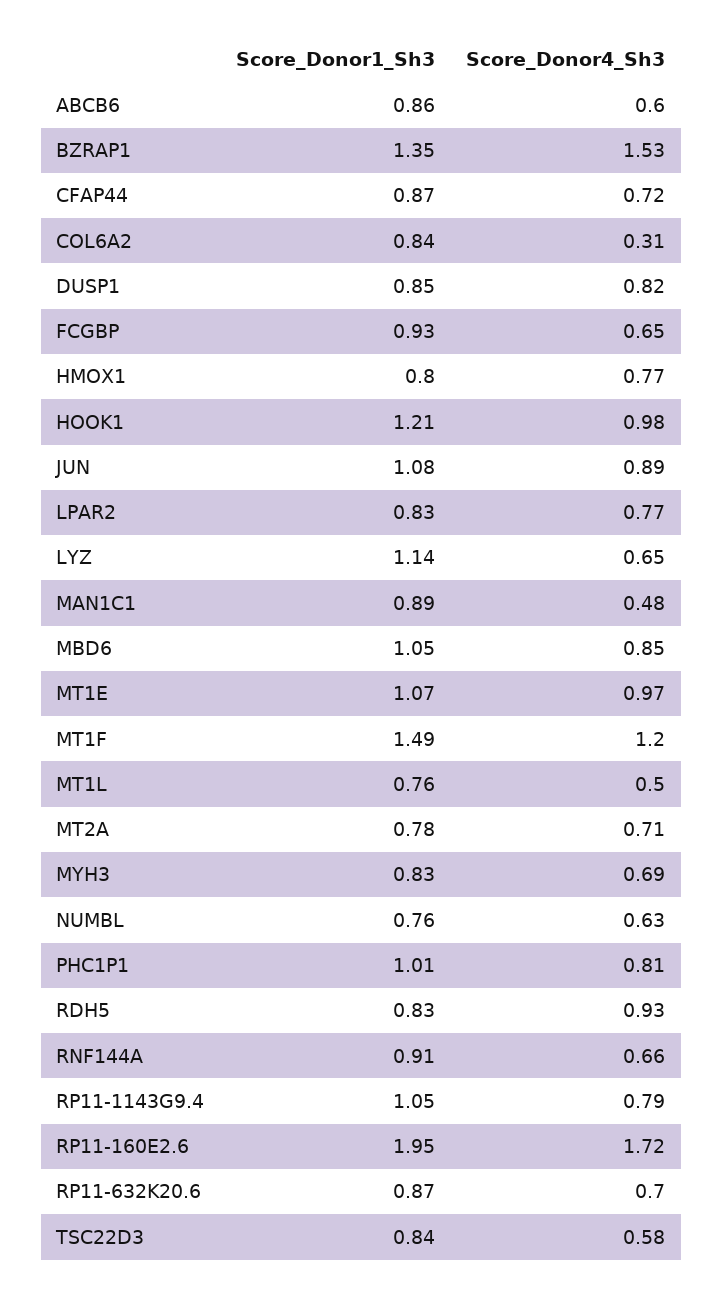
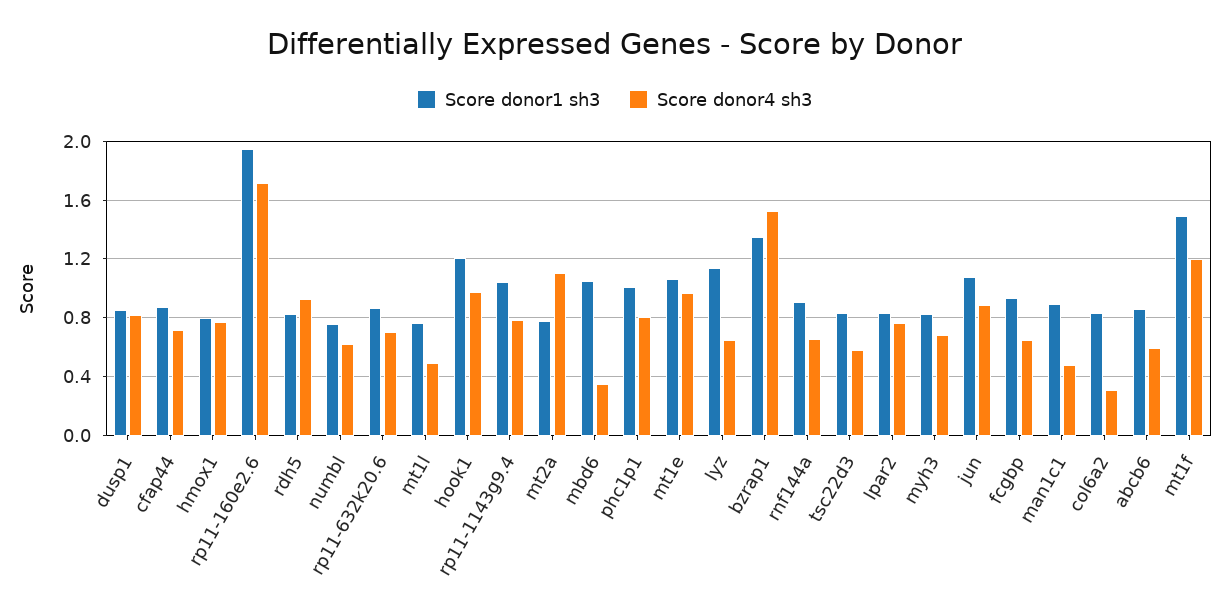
  {
    "Score_Donor1_Sh3": {
      "ABCB6": 0.86,
      "BZRAP1": 1.35,
      "CFAP44": 0.87,
      "COL6A2": 0.84,
      "DUSP1": 0.85,
      "FCGBP": 0.93,
      "HMOX1": 0.8,
      "HOOK1": 1.21,
      "JUN": 1.08,
      "LPAR2": 0.83,
      "LYZ": 1.14,
      "MAN1C1": 0.89,
      "MBD6": 1.05,
      "MT1E": 1.07,
      "MT1F": 1.49,
      "MT1L": 0.76,
      "MT2A": 0.78,
      "MYH3": 0.83,
      "NUMBL": 0.76,
      "PHC1P1": 1.01,
      "RDH5": 0.83,
      "RNF144A": 0.91,
      "RP11-1143G9.4": 1.05,
      "RP11-160E2.6": 1.95,
      "RP11-632K20.6": 0.87,
      "TSC22D3": 0.84
    },
    "Score_Donor4_Sh3": {
      "ABCB6": 0.6,
      "BZRAP1": 1.53,
      "CFAP44": 0.72,
      "COL6A2": 0.31,
      "DUSP1": 0.82,
      "FCGBP": 0.65,
      "HMOX1": 0.77,
      "HOOK1": 0.98,
      "JUN": 0.89,
      "LPAR2": 0.77,
      "LYZ": 0.65,
      "MAN1C1": 0.48,
-     "MBD6": 0.85,
+     "MBD6": 0.35,
      "MT1E": 0.97,
      "MT1F": 1.2,
      "MT1L": 0.5,
-     "MT2A": 0.71,
+     "MT2A": 1.1,
      "MYH3": 0.69,
      "NUMBL": 0.63,
      "PHC1P1": 0.81,
      "RDH5": 0.93,
      "RNF144A": 0.66,
      "RP11-1143G9.4": 0.79,
      "RP11-160E2.6": 1.72,
      "RP11-632K20.6": 0.7,
      "TSC22D3": 0.58
    }
  }

